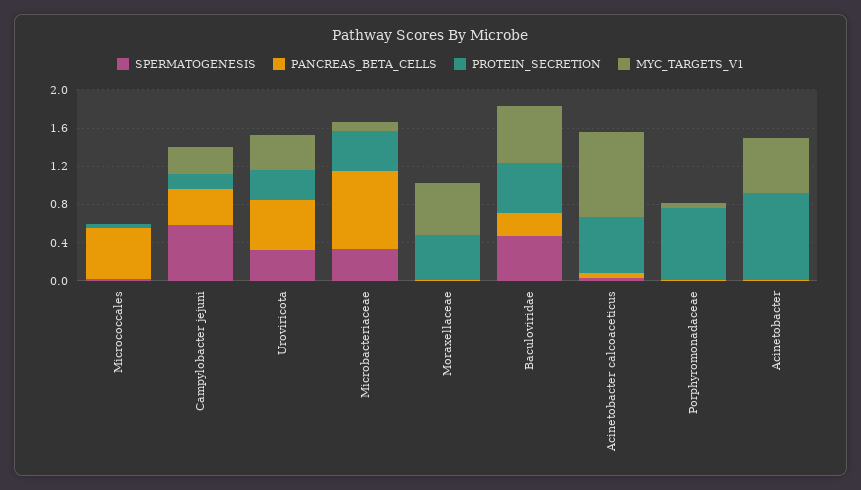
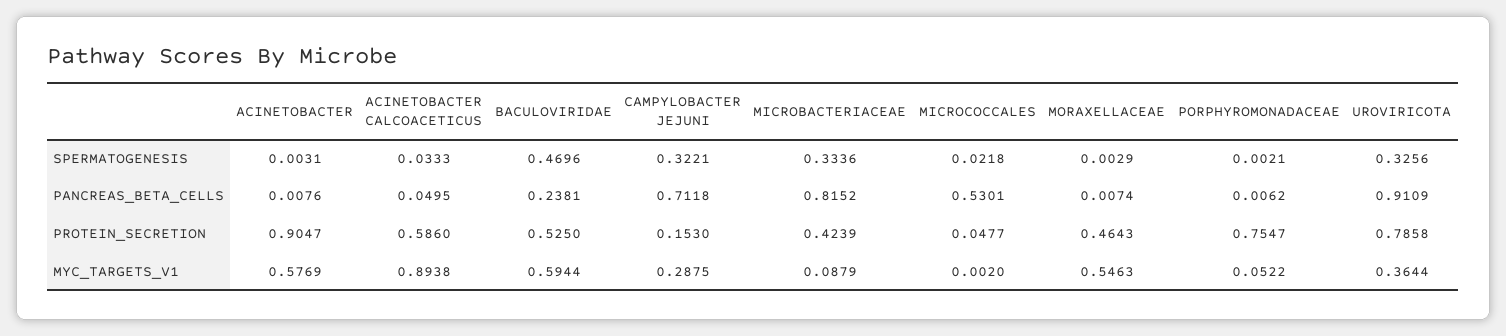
  {
    "SPERMATOGENESIS": {
      "Micrococcales": 0.0218,
-     "Campylobacter jejuni": 0.6,
+     "Campylobacter jejuni": 0.3221,
      "Uroviricota": 0.3256,
      "Microbacteriaceae": 0.3336,
      "Moraxellaceae": 0.0029,
      "Baculoviridae": 0.4696,
      "Acinetobacter calcoaceticus": 0.0333,
      "Porphyromonadaceae": 0.0021,
      "Acinetobacter": 0.0031
    },
    "PANCREAS_BETA_CELLS": {
      "Micrococcales": 0.5301,
-     "Campylobacter jejuni": 0.4,
+     "Campylobacter jejuni": 0.7118,
-     "Uroviricota": 0.5,
+     "Uroviricota": 0.9109,
      "Microbacteriaceae": 0.8152,
      "Moraxellaceae": 0.0074,
      "Baculoviridae": 0.2381,
      "Acinetobacter calcoaceticus": 0.0495,
      "Porphyromonadaceae": 0.0062,
      "Acinetobacter": 0.0076
    },
    "PROTEIN_SECRETION": {
      "Micrococcales": 0.0477,
      "Campylobacter jejuni": 0.153,
-     "Uroviricota": 0.3,
+     "Uroviricota": 0.7858,
      "Microbacteriaceae": 0.4239,
      "Moraxellaceae": 0.4643,
      "Baculoviridae": 0.525,
      "Acinetobacter calcoaceticus": 0.586,
      "Porphyromonadaceae": 0.7547,
      "Acinetobacter": 0.9047
    },
    "MYC_TARGETS_V1": {
      "Micrococcales": 0.002,
      "Campylobacter jejuni": 0.2875,
      "Uroviricota": 0.3644,
      "Microbacteriaceae": 0.0879,
      "Moraxellaceae": 0.5463,
      "Baculoviridae": 0.5944,
      "Acinetobacter calcoaceticus": 0.8938,
      "Porphyromonadaceae": 0.0522,
      "Acinetobacter": 0.5769
    }
  }

